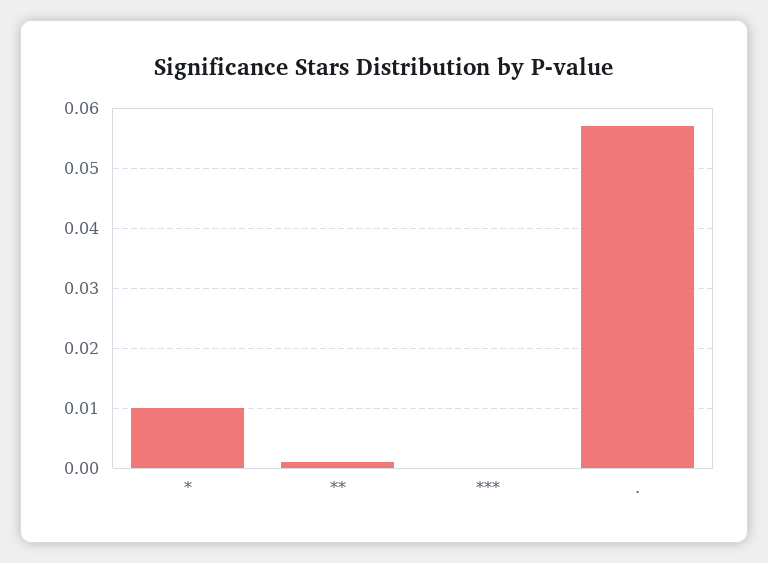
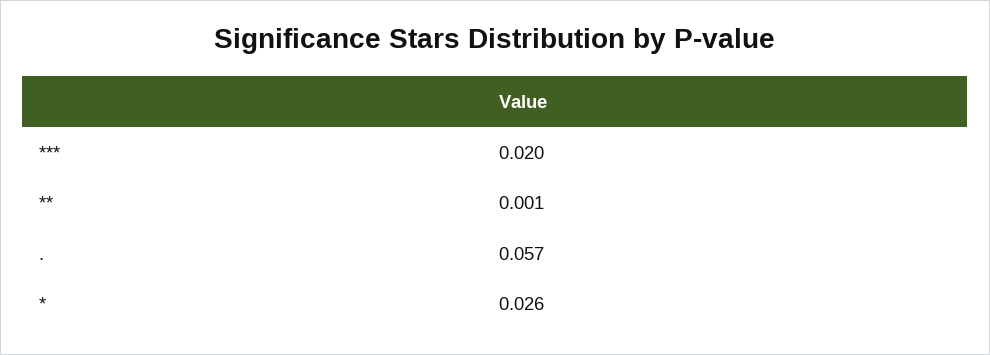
  {
-   "*": 0.01,
+   "*": 0.026,
    "**": 0.001,
-   "***": 0,
+   "***": 0.02,
    ".": 0.057
  }

